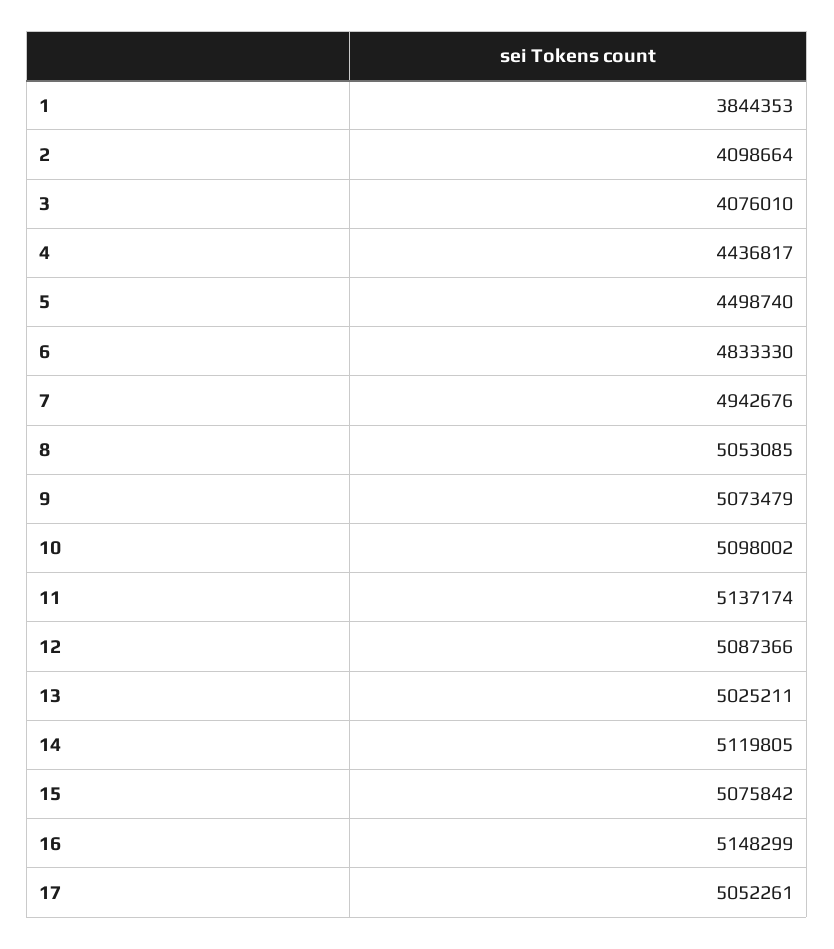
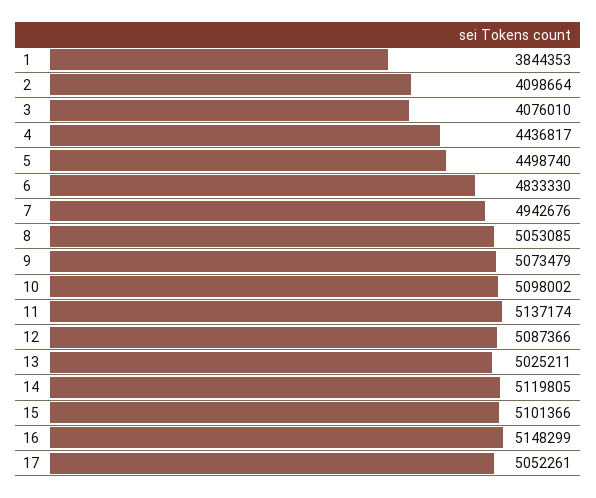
  {
    "1": 3844353,
    "2": 4098664,
    "3": 4076010,
    "4": 4436817,
    "5": 4498740,
    "6": 4833330,
    "7": 4942676,
    "8": 5053085,
    "9": 5073479,
    "10": 5098002,
    "11": 5137174,
    "12": 5087366,
    "13": 5025211,
    "14": 5119805,
-   "15": 5075842,
+   "15": 5101366,
    "16": 5148299,
    "17": 5052261
  }

